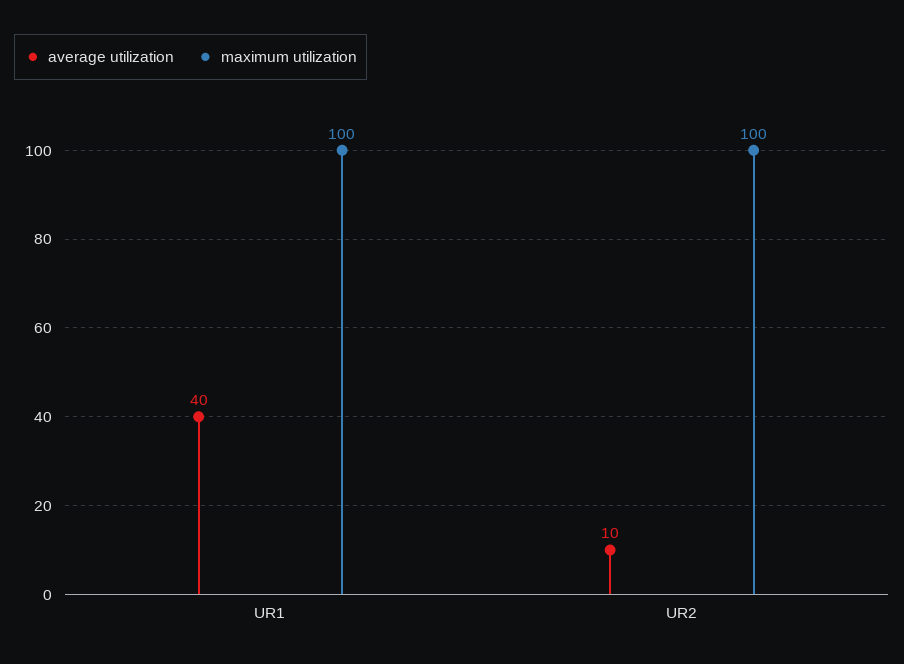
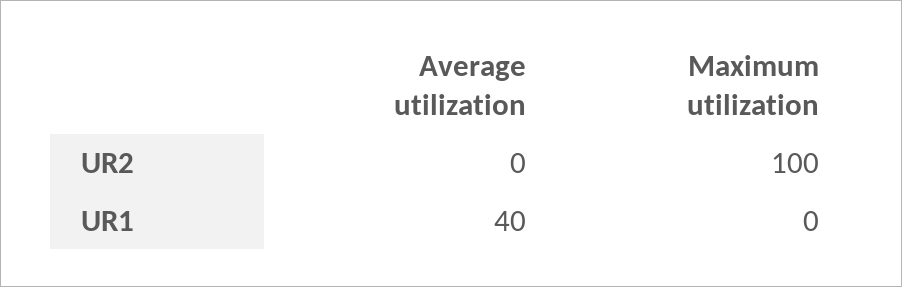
  {
    "average utilization": {
      "UR1": 40,
-     "UR2": 10
+     "UR2": 0
    },
    "maximum utilization": {
-     "UR1": 100,
+     "UR1": 0,
      "UR2": 100
    }
  }

